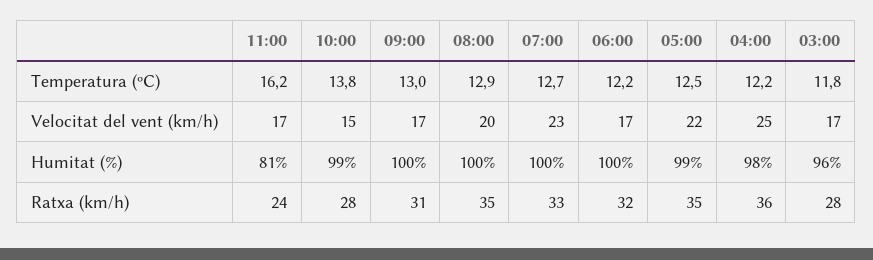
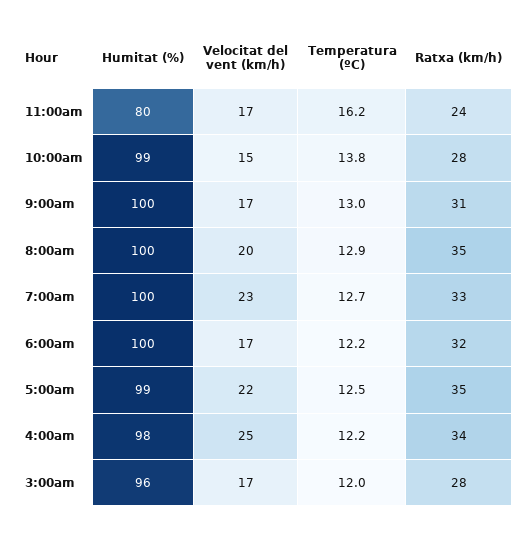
  {
    "11:00": {
      "Temperatura (ºC)": 16.2,
      "Velocitat del vent (km/h)": 17,
-     "Humitat (%)": 81,
+     "Humitat (%)": 80,
      "Ratxa (km/h)": 24
    },
    "10:00": {
      "Temperatura (ºC)": 13.8,
      "Velocitat del vent (km/h)": 15,
      "Humitat (%)": 99,
      "Ratxa (km/h)": 28
    },
    "09:00": {
      "Temperatura (ºC)": 13,
      "Velocitat del vent (km/h)": 17,
      "Humitat (%)": 100,
      "Ratxa (km/h)": 31
    },
    "08:00": {
      "Temperatura (ºC)": 12.9,
      "Velocitat del vent (km/h)": 20,
      "Humitat (%)": 100,
      "Ratxa (km/h)": 35
    },
    "07:00": {
      "Temperatura (ºC)": 12.7,
      "Velocitat del vent (km/h)": 23,
      "Humitat (%)": 100,
      "Ratxa (km/h)": 33
    },
    "06:00": {
      "Temperatura (ºC)": 12.2,
      "Velocitat del vent (km/h)": 17,
      "Humitat (%)": 100,
      "Ratxa (km/h)": 32
    },
    "05:00": {
      "Temperatura (ºC)": 12.5,
      "Velocitat del vent (km/h)": 22,
      "Humitat (%)": 99,
      "Ratxa (km/h)": 35
    },
    "04:00": {
      "Temperatura (ºC)": 12.2,
      "Velocitat del vent (km/h)": 25,
      "Humitat (%)": 98,
-     "Ratxa (km/h)": 36
+     "Ratxa (km/h)": 34
    },
    "03:00": {
-     "Temperatura (ºC)": 11.8,
+     "Temperatura (ºC)": 12,
      "Velocitat del vent (km/h)": 17,
      "Humitat (%)": 96,
      "Ratxa (km/h)": 28
    }
  }

